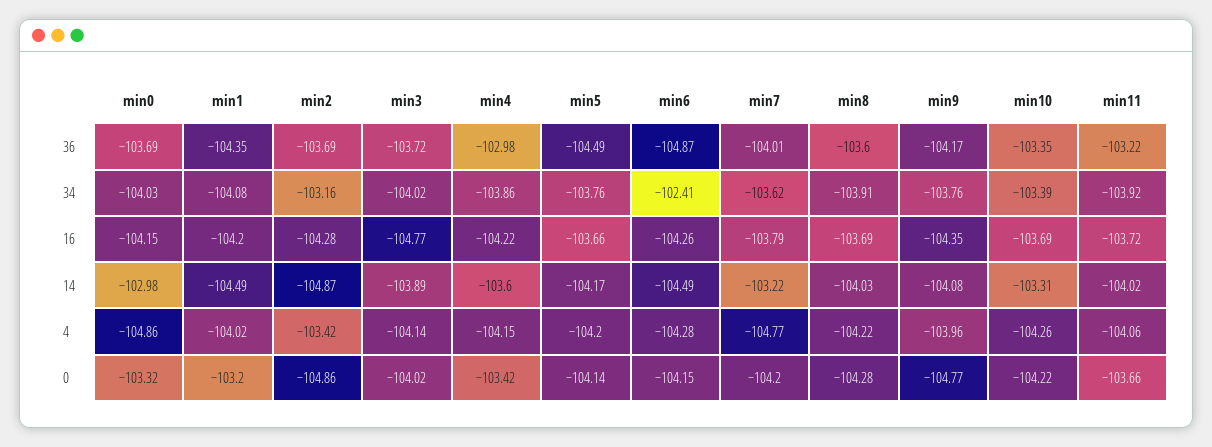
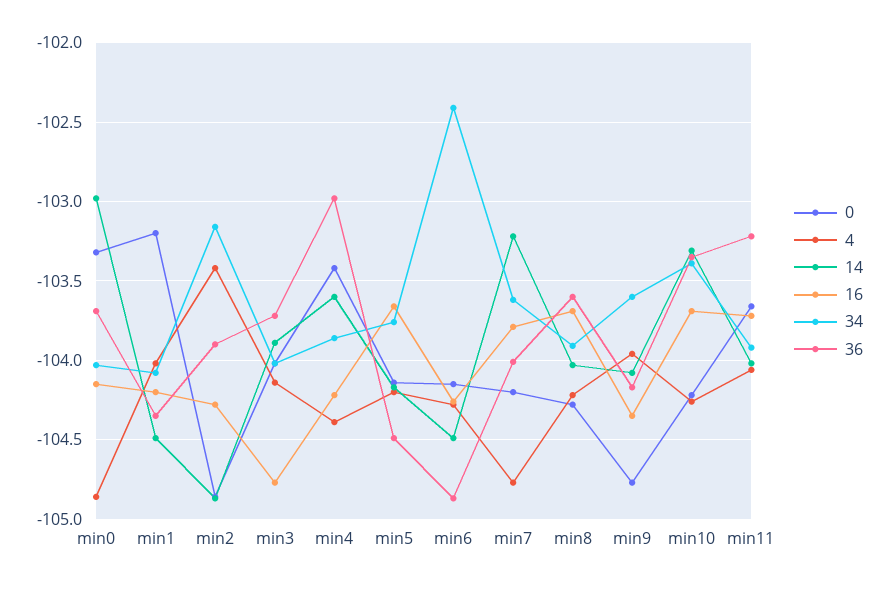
  {
    "36": {
      "min0": -103.69,
      "min1": -104.35,
-     "min2": -103.69,
+     "min2": -103.9,
      "min3": -103.72,
      "min4": -102.98,
      "min5": -104.49,
      "min6": -104.87,
      "min7": -104.01,
      "min8": -103.6,
      "min9": -104.17,
      "min10": -103.35,
      "min11": -103.22
    },
    "34": {
      "min0": -104.03,
      "min1": -104.08,
      "min2": -103.16,
      "min3": -104.02,
      "min4": -103.86,
      "min5": -103.76,
      "min6": -102.41,
      "min7": -103.62,
      "min8": -103.91,
-     "min9": -103.76,
+     "min9": -103.6,
      "min10": -103.39,
      "min11": -103.92
    },
    "16": {
      "min0": -104.15,
      "min1": -104.2,
      "min2": -104.28,
      "min3": -104.77,
      "min4": -104.22,
      "min5": -103.66,
      "min6": -104.26,
      "min7": -103.79,
      "min8": -103.69,
      "min9": -104.35,
      "min10": -103.69,
      "min11": -103.72
    },
    "14": {
      "min0": -102.98,
      "min1": -104.49,
      "min2": -104.87,
      "min3": -103.89,
      "min4": -103.6,
      "min5": -104.17,
      "min6": -104.49,
      "min7": -103.22,
      "min8": -104.03,
      "min9": -104.08,
      "min10": -103.31,
      "min11": -104.02
    },
    "4": {
      "min0": -104.86,
      "min1": -104.02,
      "min2": -103.42,
      "min3": -104.14,
-     "min4": -104.15,
+     "min4": -104.4,
      "min5": -104.2,
      "min6": -104.28,
      "min7": -104.77,
      "min8": -104.22,
      "min9": -103.96,
      "min10": -104.26,
      "min11": -104.06
    },
    "0": {
      "min0": -103.32,
      "min1": -103.2,
      "min2": -104.86,
      "min3": -104.02,
      "min4": -103.42,
      "min5": -104.14,
      "min6": -104.15,
      "min7": -104.2,
      "min8": -104.28,
      "min9": -104.77,
      "min10": -104.22,
      "min11": -103.66
    }
  }

